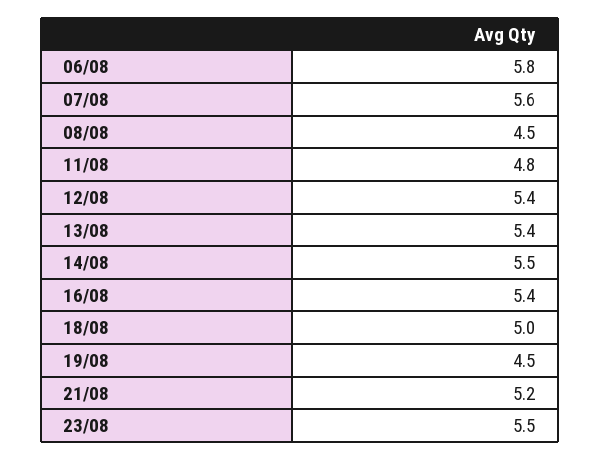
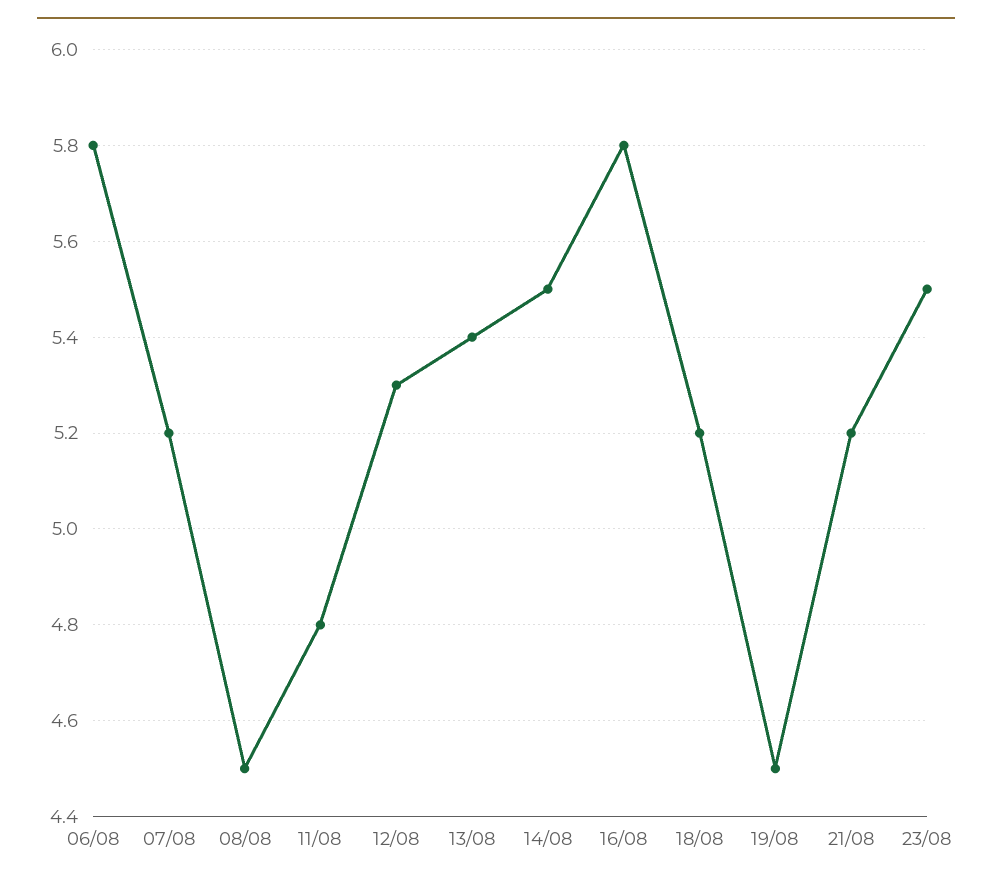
  {
    "06/08": 5.8,
-   "07/08": 5.6,
+   "07/08": 5.2,
    "08/08": 4.5,
    "11/08": 4.8,
-   "12/08": 5.4,
+   "12/08": 5.3,
    "13/08": 5.4,
    "14/08": 5.5,
-   "16/08": 5.4,
+   "16/08": 5.8,
-   "18/08": 5,
+   "18/08": 5.2,
    "19/08": 4.5,
    "21/08": 5.2,
    "23/08": 5.5
  }

